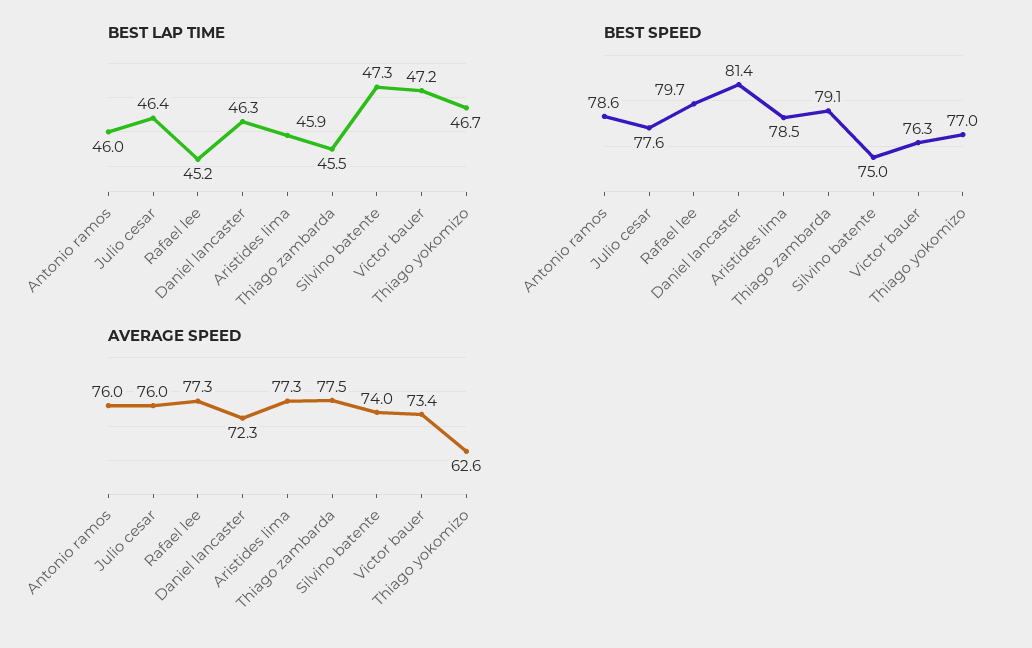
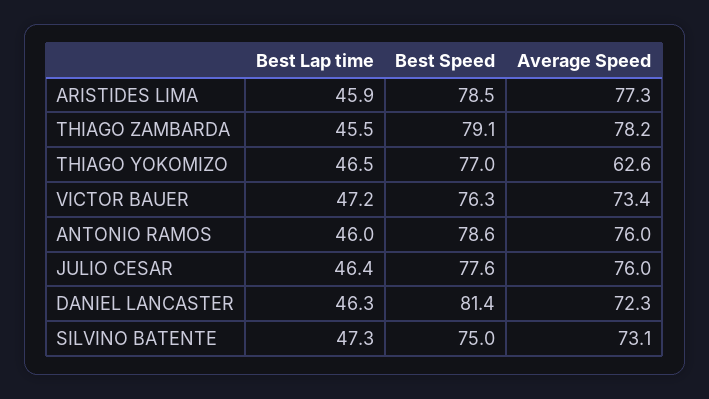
  {
    "BEST LAP TIME": {
      "Antonio ramos": 46,
      "Julio cesar": 46.4,
-     "Rafael lee": 45.2,
      "Daniel lancaster": 46.3,
      "Aristides lima": 45.9,
      "Thiago zambarda": 45.5,
      "Silvino batente": 47.3,
      "Victor bauer": 47.2,
-     "Thiago yokomizo": 46.7
+     "Thiago yokomizo": 46.5
    },
    "BEST SPEED": {
      "Antonio ramos": 78.6,
      "Julio cesar": 77.6,
-     "Rafael lee": 79.7,
      "Daniel lancaster": 81.4,
      "Aristides lima": 78.5,
      "Thiago zambarda": 79.1,
      "Silvino batente": 75,
      "Victor bauer": 76.3,
      "Thiago yokomizo": 77
    },
    "AVERAGE SPEED": {
      "Antonio ramos": 76,
      "Julio cesar": 76,
-     "Rafael lee": 77.3,
      "Daniel lancaster": 72.3,
      "Aristides lima": 77.3,
-     "Thiago zambarda": 77.5,
+     "Thiago zambarda": 78.2,
-     "Silvino batente": 74,
+     "Silvino batente": 73.1,
      "Victor bauer": 73.4,
      "Thiago yokomizo": 62.6
    }
  }

